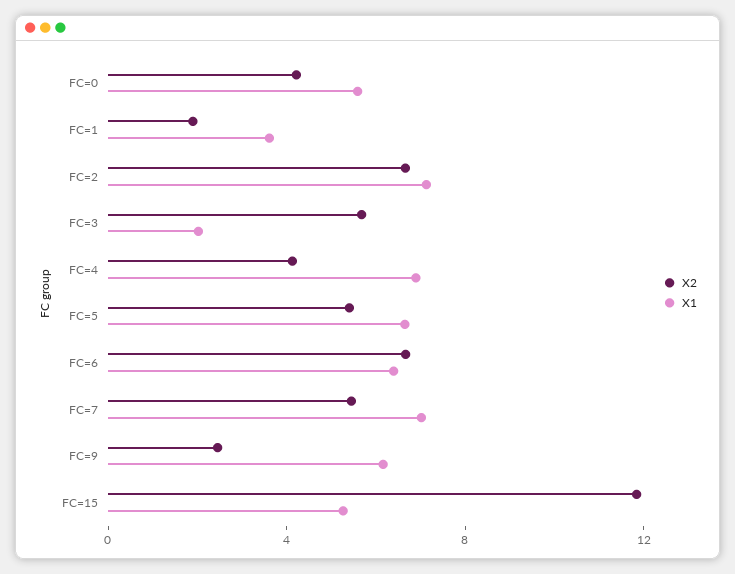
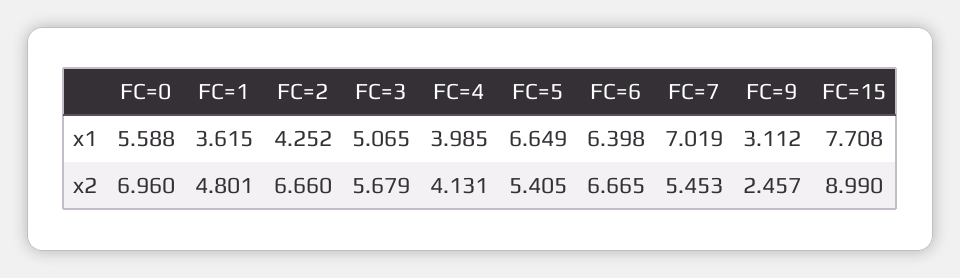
  {
    "X2": {
-     "FC=0": 4,
+     "FC=0": 6.96,
-     "FC=1": 2,
+     "FC=1": 4.801,
      "FC=2": 6.66,
      "FC=3": 5.679,
      "FC=4": 4.131,
      "FC=5": 5.405,
      "FC=6": 6.665,
      "FC=7": 5.453,
      "FC=9": 2.457,
-     "FC=15": 12
+     "FC=15": 8.99
    },
    "X1": {
      "FC=0": 5.588,
      "FC=1": 3.615,
-     "FC=2": 7,
+     "FC=2": 4.252,
-     "FC=3": 2,
+     "FC=3": 5.065,
-     "FC=4": 7,
+     "FC=4": 3.985,
      "FC=5": 6.649,
      "FC=6": 6.398,
      "FC=7": 7.019,
-     "FC=9": 6,
+     "FC=9": 3.112,
-     "FC=15": 5
+     "FC=15": 7.708
    }
  }

